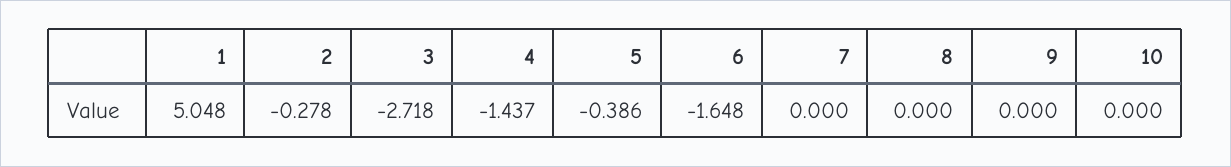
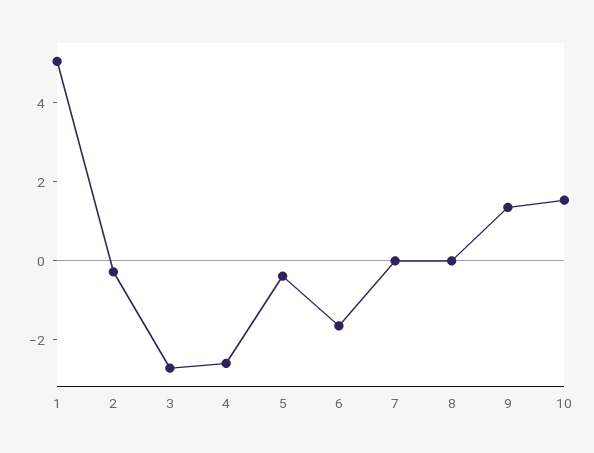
  {
    "1": 5.048,
    "2": -0.278,
    "3": -2.718,
-   "4": -1.437,
+   "4": -2.5,
    "5": -0.386,
    "6": -1.648,
    "7": 0,
    "8": 0,
-   "9": 0,
+   "9": 1.5,
-   "10": 0
+   "10": 1.5
  }

